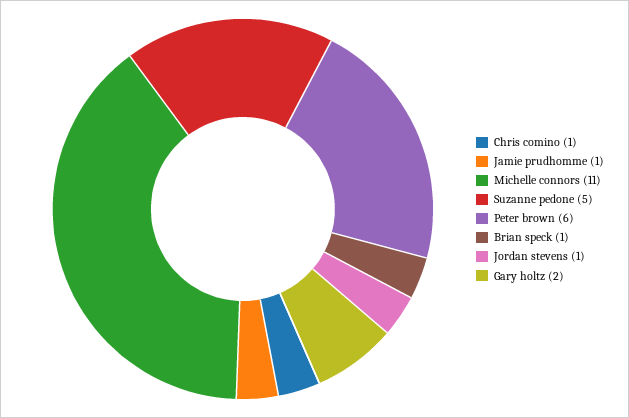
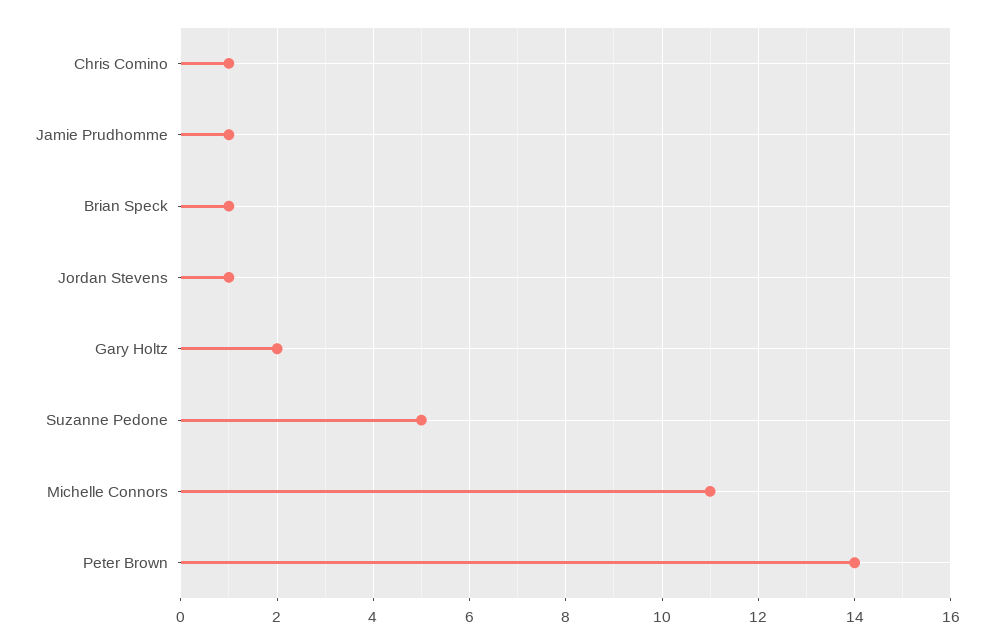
  {
    "Chris comino": 1,
    "Jamie prudhomme": 1,
    "Michelle connors": 11,
    "Suzanne pedone": 5,
-   "Peter brown": 6,
+   "Peter brown": 14,
    "Brian speck": 1,
    "Jordan stevens": 1,
    "Gary holtz": 2
  }

